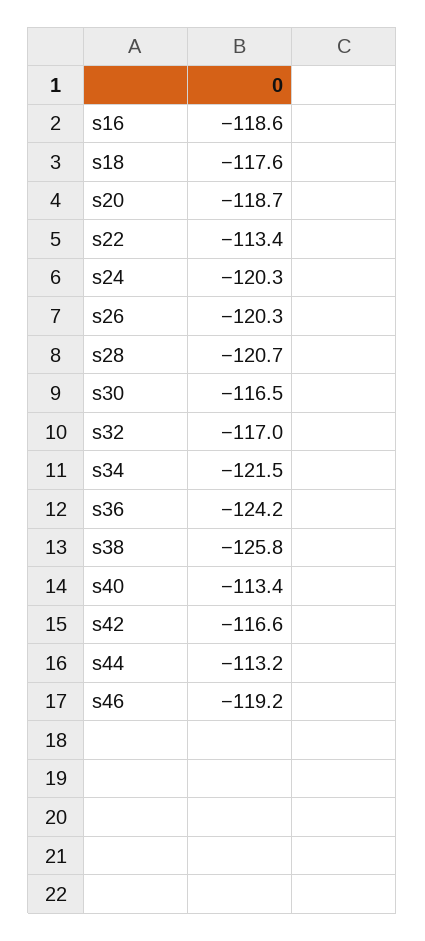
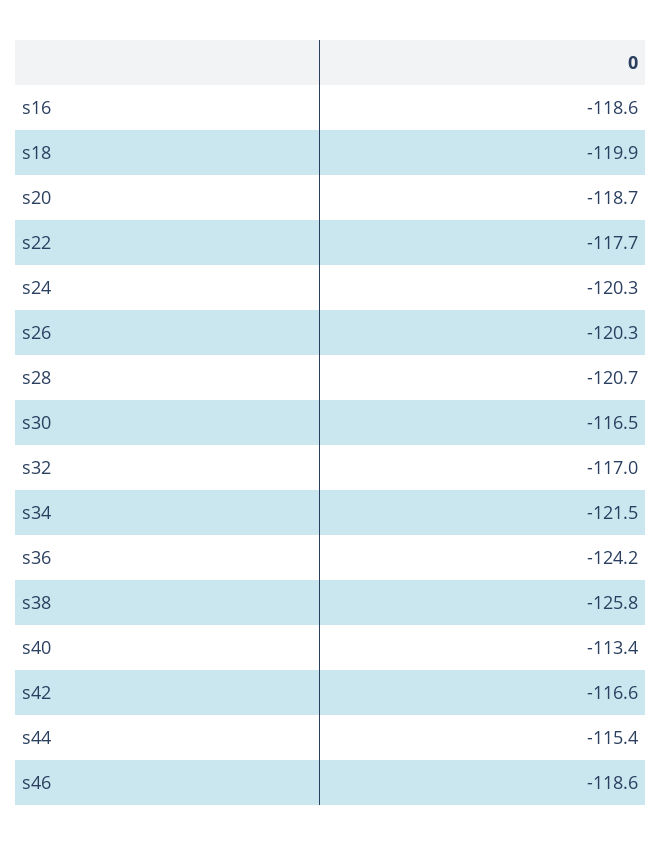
  {
    "s16": -118.6,
-   "s18": -117.6,
+   "s18": -119.9,
    "s20": -118.7,
-   "s22": -113.4,
+   "s22": -117.7,
    "s24": -120.3,
    "s26": -120.3,
    "s28": -120.7,
    "s30": -116.5,
    "s32": -117,
    "s34": -121.5,
    "s36": -124.2,
    "s38": -125.8,
    "s40": -113.4,
    "s42": -116.6,
-   "s44": -113.2,
+   "s44": -115.4,
-   "s46": -119.2
+   "s46": -118.6
  }

